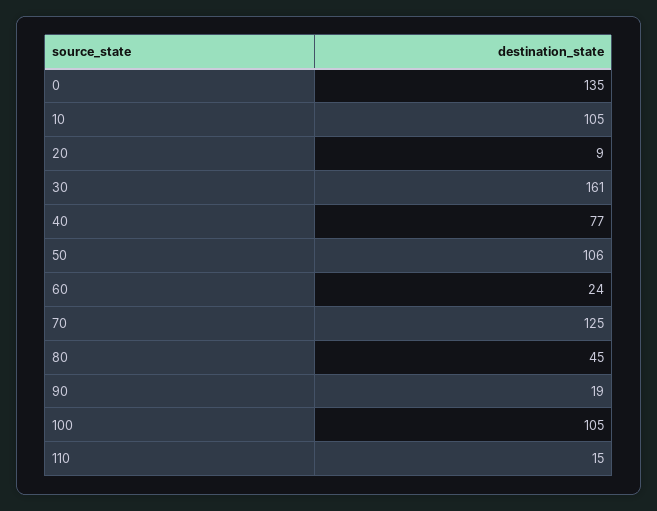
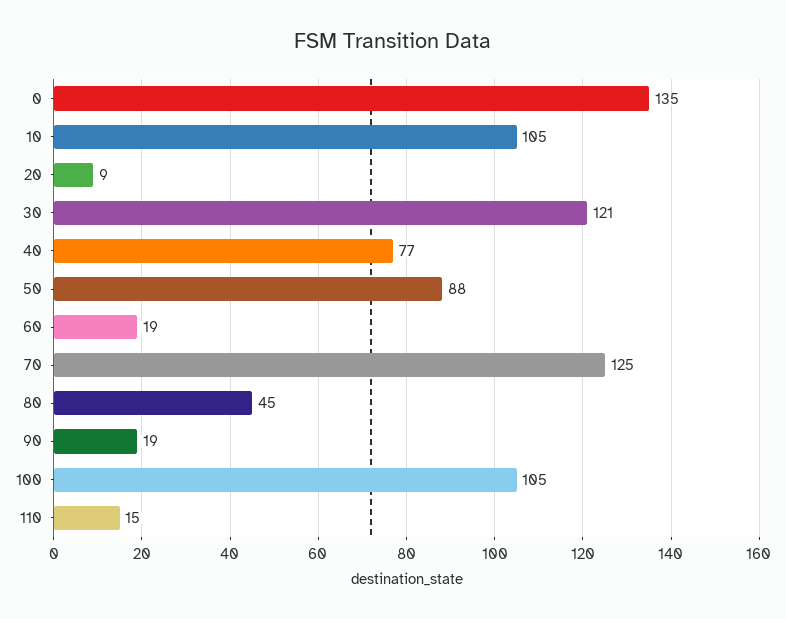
  {
    "0": 135,
    "10": 105,
    "20": 9,
-   "30": 161,
+   "30": 121,
    "40": 77,
-   "50": 106,
+   "50": 88,
-   "60": 24,
+   "60": 19,
    "70": 125,
    "80": 45,
    "90": 19,
    "100": 105,
    "110": 15
  }

